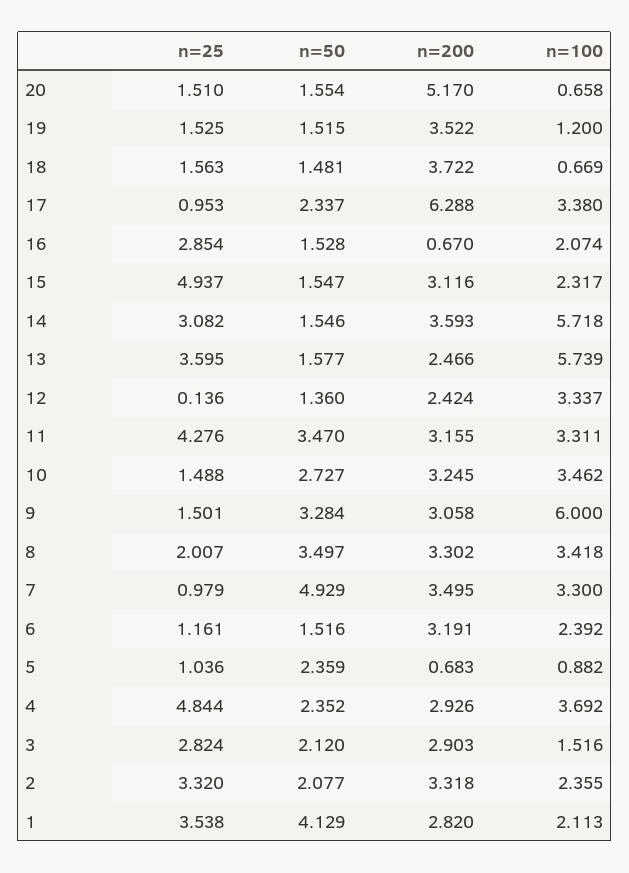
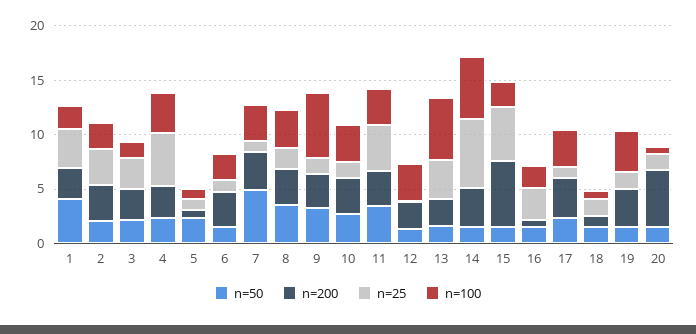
  {
    "n=25": {
      "20": 1.51,
      "19": 1.525,
      "18": 1.563,
      "17": 0.953,
      "16": 2.854,
      "15": 4.937,
-     "14": 3.082,
+     "14": 6,
      "13": 3.595,
      "12": 0.136,
      "11": 4.276,
      "10": 1.488,
      "9": 1.501,
      "8": 2.007,
      "7": 0.979,
      "6": 1.161,
      "5": 1.036,
      "4": 4.844,
      "3": 2.824,
      "2": 3.32,
      "1": 3.538
    },
    "n=50": {
      "20": 1.554,
      "19": 1.515,
      "18": 1.481,
      "17": 2.337,
      "16": 1.528,
      "15": 1.547,
      "14": 1.546,
      "13": 1.577,
      "12": 1.36,
      "11": 3.47,
      "10": 2.727,
      "9": 3.284,
      "8": 3.497,
      "7": 4.929,
      "6": 1.516,
      "5": 2.359,
      "4": 2.352,
      "3": 2.12,
      "2": 2.077,
      "1": 4.129
    },
    "n=200": {
      "20": 5.17,
      "19": 3.522,
-     "18": 3.722,
+     "18": 1,
-     "17": 6.288,
+     "17": 4,
      "16": 0.67,
-     "15": 3.116,
+     "15": 6,
      "14": 3.593,
      "13": 2.466,
      "12": 2.424,
      "11": 3.155,
      "10": 3.245,
      "9": 3.058,
      "8": 3.302,
      "7": 3.495,
      "6": 3.191,
      "5": 0.683,
      "4": 2.926,
      "3": 2.903,
      "2": 3.318,
      "1": 2.82
    },
    "n=100": {
      "20": 0.658,
-     "19": 1.2,
+     "19": 4,
      "18": 0.669,
      "17": 3.38,
      "16": 2.074,
      "15": 2.317,
      "14": 5.718,
      "13": 5.739,
      "12": 3.337,
      "11": 3.311,
      "10": 3.462,
      "9": 6,
      "8": 3.418,
      "7": 3.3,
      "6": 2.392,
      "5": 0.882,
      "4": 3.692,
      "3": 1.516,
      "2": 2.355,
      "1": 2.113
    }
  }

